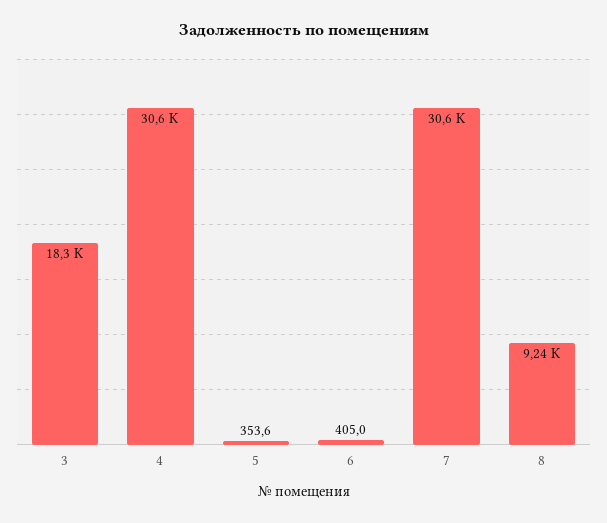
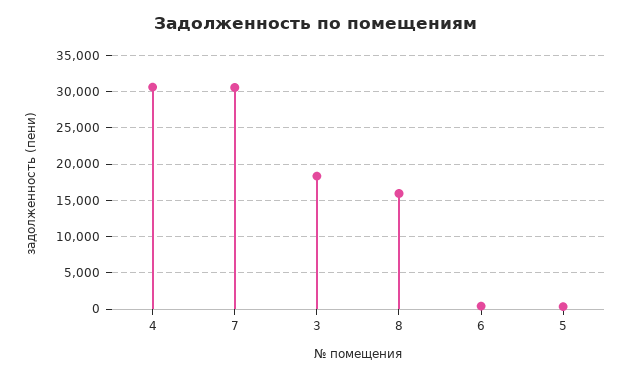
  {
    "3": 18300,
    "4": 30600,
    "5": 353.6,
    "6": 405,
    "7": 30600,
-   "8": 9240
+   "8": 16000
  }

